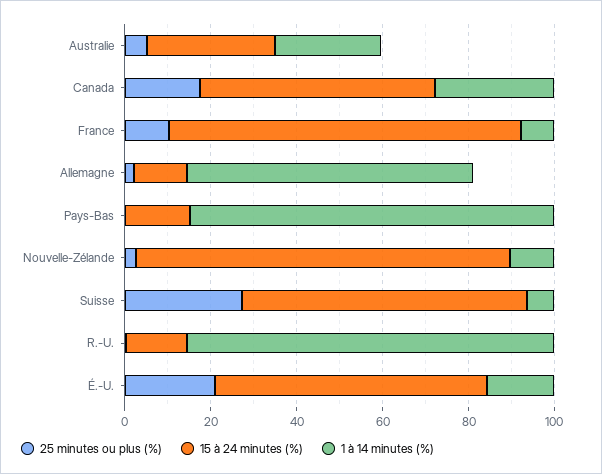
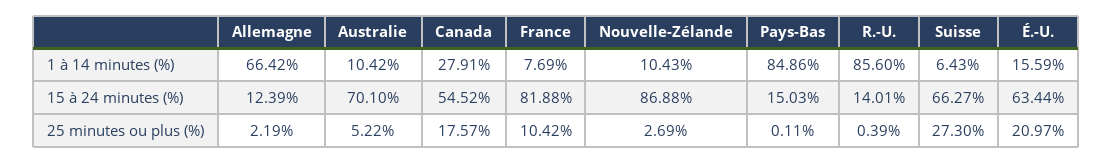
  {
    "25 minutes ou plus (%)": {
      "Australie": 5.22,
      "Canada": 17.57,
      "France": 10.42,
      "Allemagne": 2.19,
      "Pays-Bas": 0.11,
      "Nouvelle-Zélande": 2.69,
      "Suisse": 27.3,
      "R.-U.": 0.39,
      "É.-U.": 20.97
    },
    "15 à 24 minutes (%)": {
-     "Australie": 30,
+     "Australie": 70.1,
      "Canada": 54.52,
      "France": 81.88,
      "Allemagne": 12.39,
      "Pays-Bas": 15.03,
      "Nouvelle-Zélande": 86.88,
      "Suisse": 66.27,
      "R.-U.": 14.01,
      "É.-U.": 63.44
    },
    "1 à 14 minutes (%)": {
-     "Australie": 25,
+     "Australie": 10.42,
      "Canada": 27.91,
      "France": 7.69,
      "Allemagne": 66.42,
      "Pays-Bas": 84.86,
      "Nouvelle-Zélande": 10.43,
      "Suisse": 6.43,
      "R.-U.": 85.6,
      "É.-U.": 15.59
    }
  }

